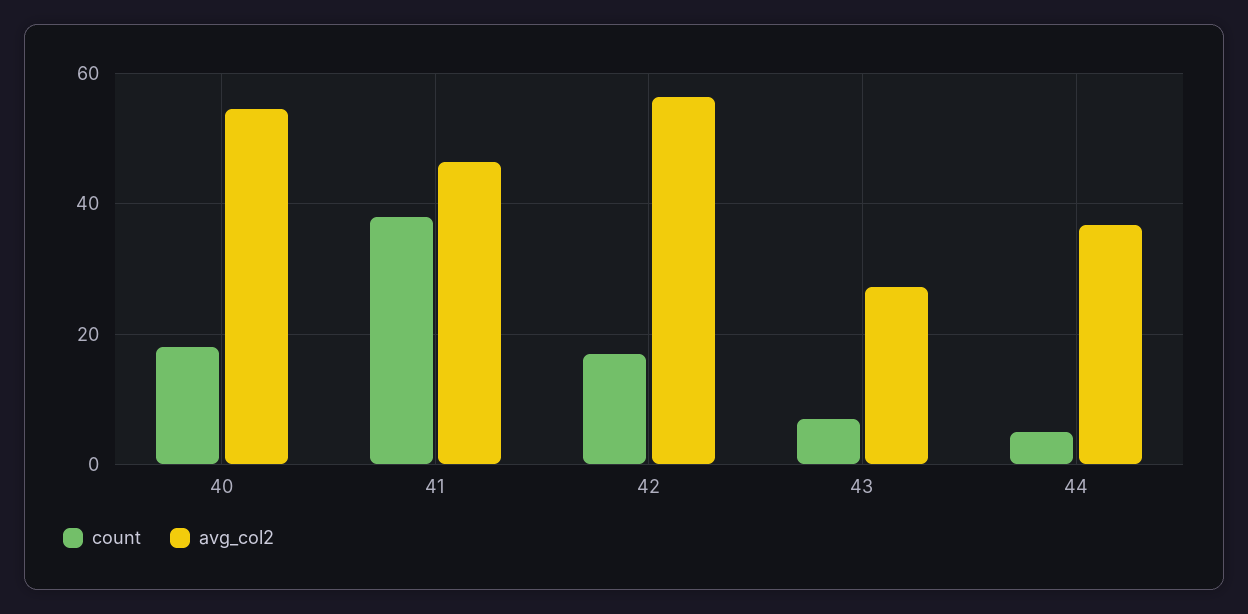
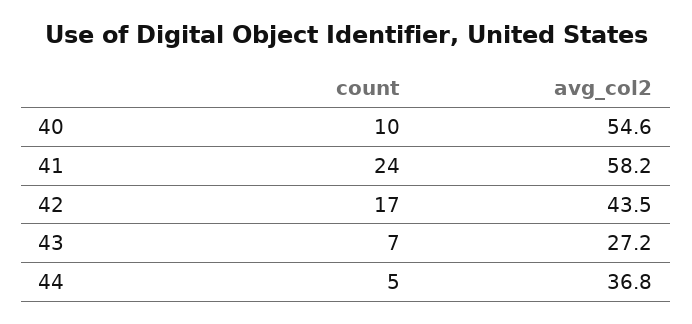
  {
    "count": {
-     "40": 18,
+     "40": 10,
-     "41": 38,
+     "41": 24,
      "42": 17,
      "43": 7,
      "44": 5
    },
    "avg_col2": {
      "40": 54.6,
-     "41": 46,
+     "41": 58.2,
-     "42": 56,
+     "42": 43.5,
      "43": 27.2,
      "44": 36.8
    }
  }

